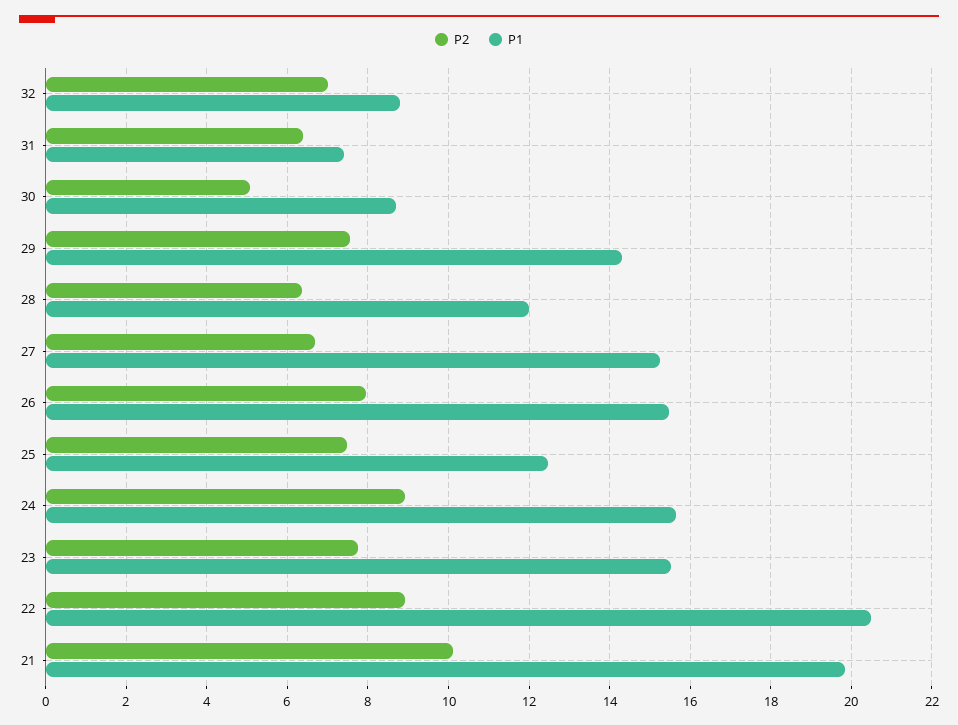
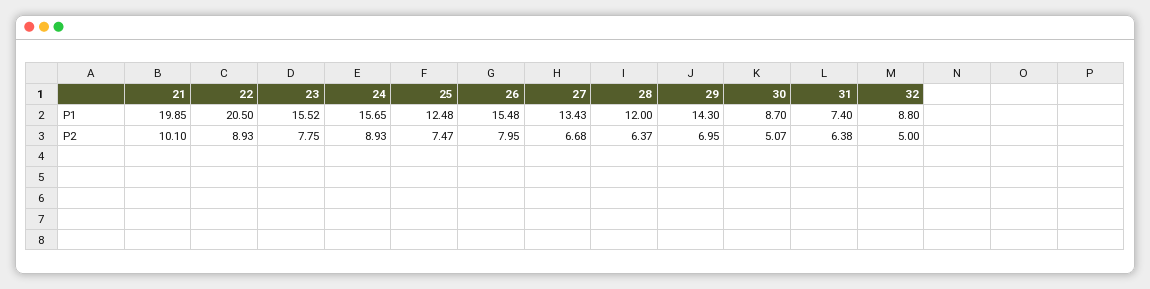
  {
    "P2": {
-     "32": 7,
+     "32": 5,
      "31": 6.38,
      "30": 5.07,
-     "29": 7.6,
+     "29": 6.95,
      "28": 6.37,
      "27": 6.68,
      "26": 7.95,
      "25": 7.47,
      "24": 8.93,
      "23": 7.75,
      "22": 8.93,
      "21": 10.1
    },
    "P1": {
      "32": 8.8,
      "31": 7.4,
      "30": 8.7,
      "29": 14.3,
      "28": 12,
-     "27": 15.2,
+     "27": 13.43,
      "26": 15.48,
      "25": 12.48,
      "24": 15.65,
      "23": 15.52,
      "22": 20.5,
      "21": 19.85
    }
  }

